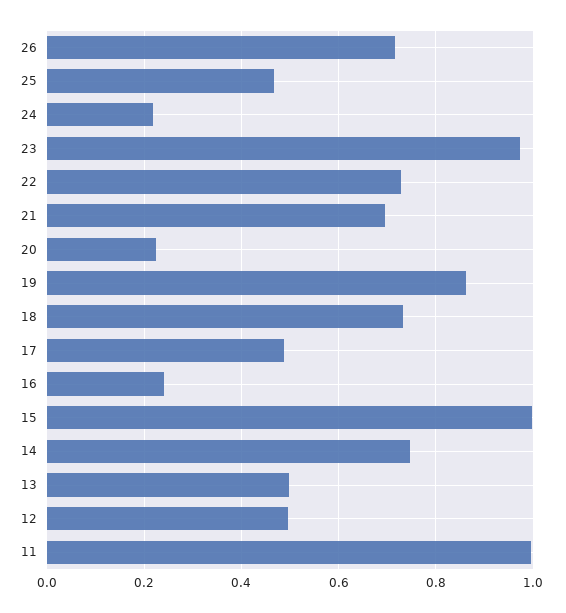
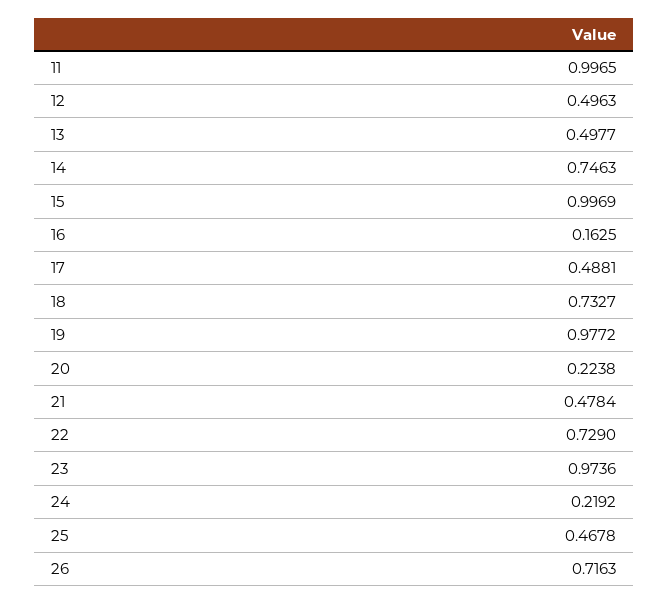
  {
    "26": 0.7163,
    "25": 0.4678,
    "24": 0.2192,
    "23": 0.9736,
    "22": 0.729,
-   "21": 0.7,
+   "21": 0.4784,
    "20": 0.2238,
-   "19": 0.86,
+   "19": 0.9772,
    "18": 0.7327,
    "17": 0.4881,
-   "16": 0.24,
+   "16": 0.1625,
    "15": 0.9969,
    "14": 0.7463,
    "13": 0.4977,
    "12": 0.4963,
    "11": 0.9965
  }

